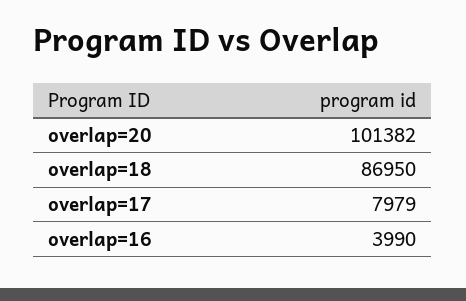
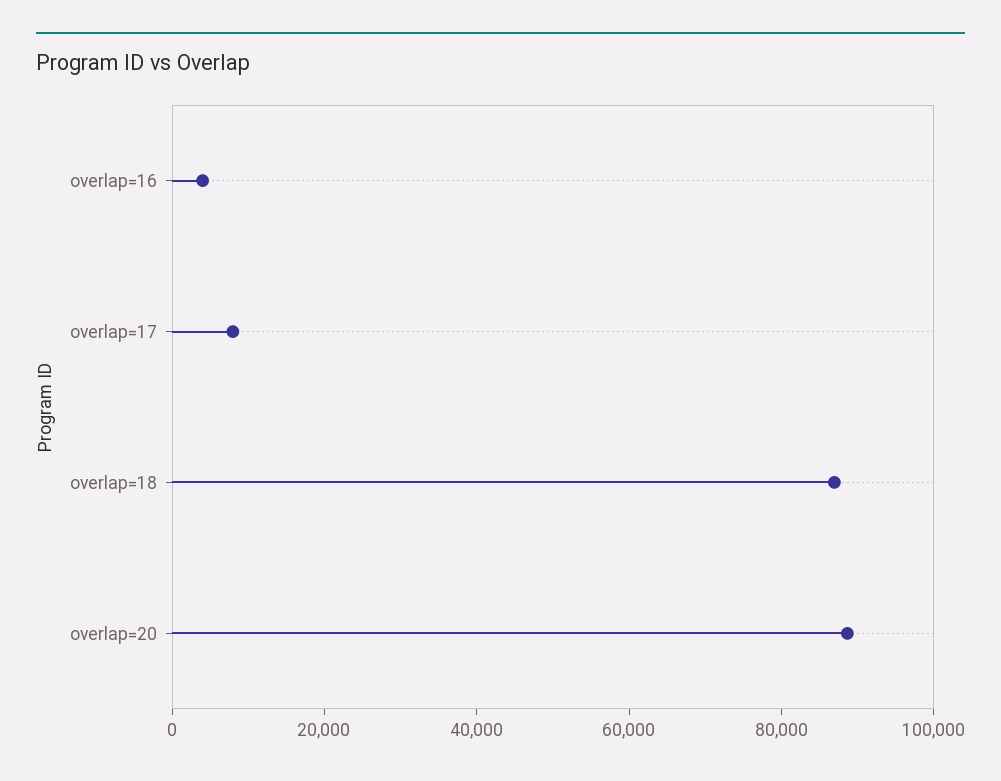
  {
-   "overlap=20": 101382,
+   "overlap=20": 90000,
    "overlap=18": 86950,
    "overlap=17": 7979,
    "overlap=16": 3990
  }

